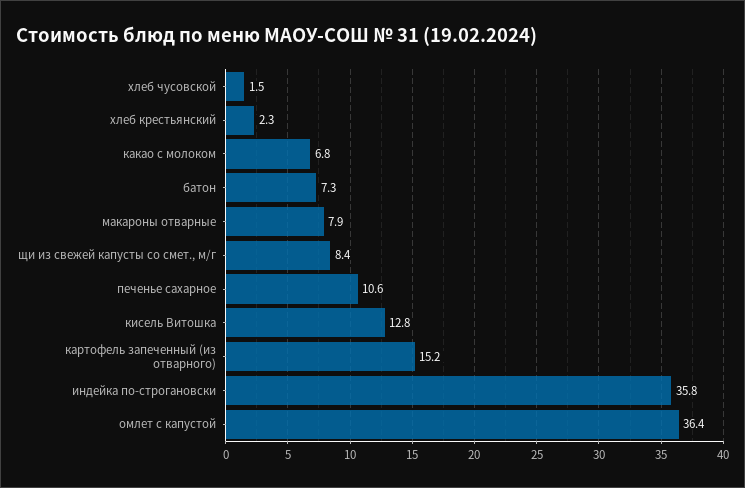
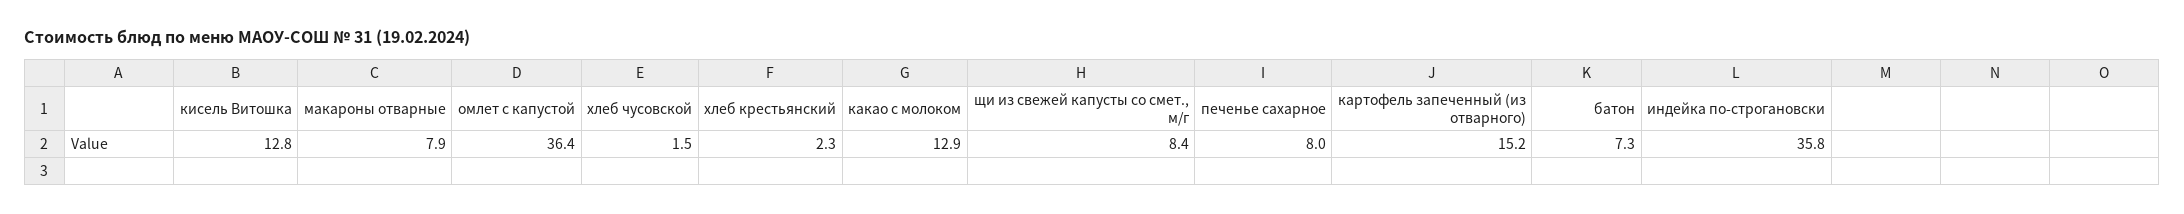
  {
    "хлеб чусовской": 1.5,
    "хлеб крестьянский": 2.3,
-   "какао с молоком": 6.8,
+   "какао с молоком": 12.9,
    "батон": 7.3,
    "макароны отварные": 7.9,
    "щи из свежей капусты со смет., м/г": 8.4,
-   "печенье сахарное": 10.6,
+   "печенье сахарное": 8,
    "кисель Витошка": 12.8,
    "картофель запеченный (из отварного)": 15.2,
    "индейка по-строгановски": 35.8,
    "омлет с капустой": 36.4
  }

